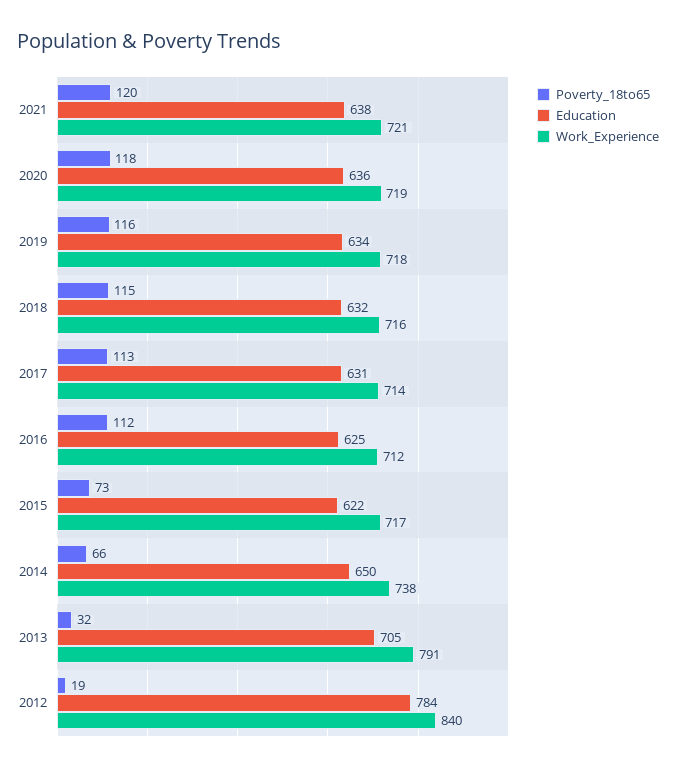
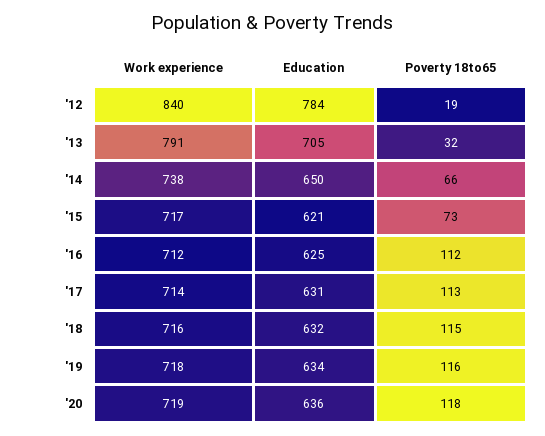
  {
    "Poverty_18to65": {
-     "2021": 120,
      "2020": 118,
      "2019": 116,
      "2018": 115,
      "2017": 113,
      "2016": 112,
      "2015": 73,
      "2014": 66,
      "2013": 32,
      "2012": 19
    },
    "Education": {
-     "2021": 638,
      "2020": 636,
      "2019": 634,
      "2018": 632,
      "2017": 631,
      "2016": 625,
-     "2015": 622,
+     "2015": 621,
      "2014": 650,
      "2013": 705,
      "2012": 784
    },
    "Work_Experience": {
-     "2021": 721,
      "2020": 719,
      "2019": 718,
      "2018": 716,
      "2017": 714,
      "2016": 712,
      "2015": 717,
      "2014": 738,
      "2013": 791,
      "2012": 840
    }
  }

